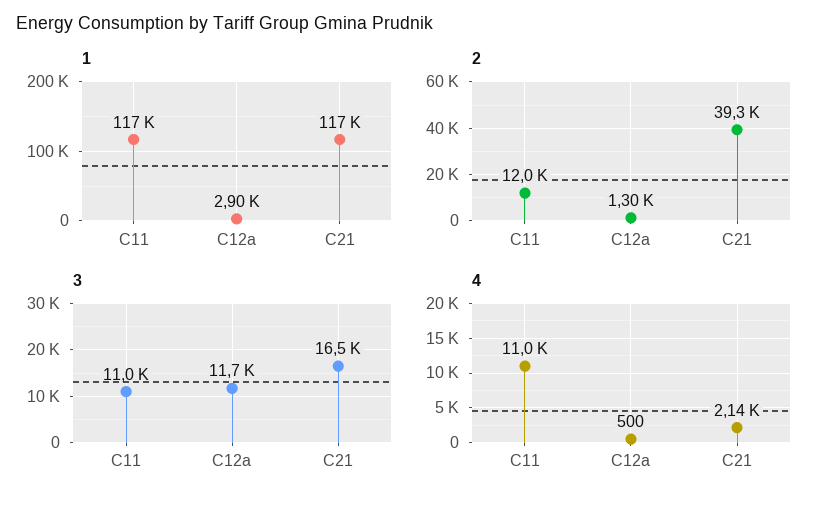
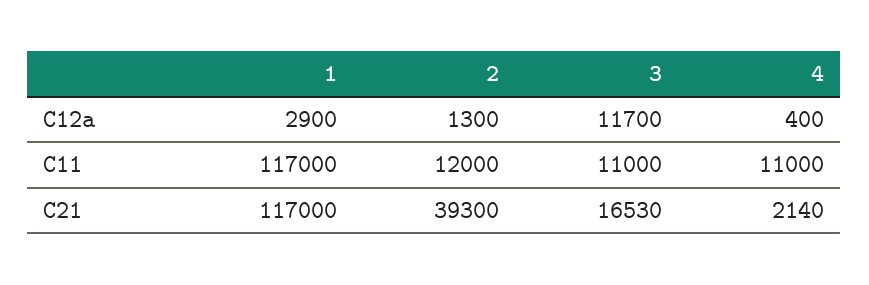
  {
    "1": {
      "C11": 117000,
      "C12a": 2900,
      "C21": 117000
    },
    "2": {
      "C11": 12000,
      "C12a": 1300,
      "C21": 39300
    },
    "3": {
      "C11": 11000,
      "C12a": 11700,
      "C21": 16530
    },
    "4": {
      "C11": 11000,
-     "C12a": 500,
+     "C12a": 400,
      "C21": 2140
    }
  }

